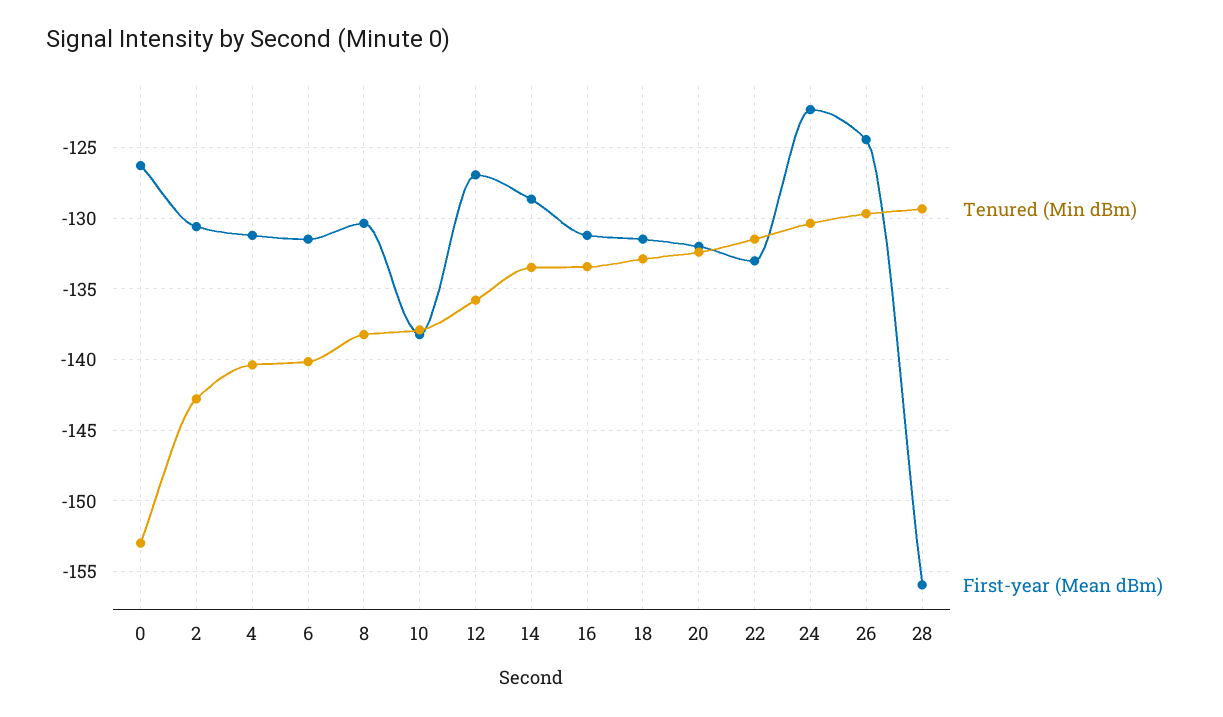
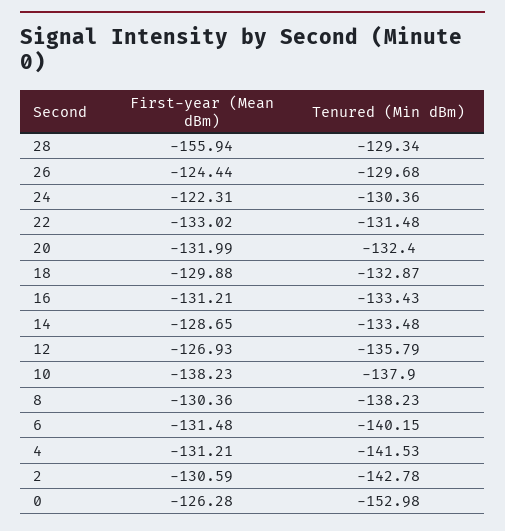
  {
    "Tenured (Min dBm)": {
      "0": -152.98,
      "2": -142.78,
-     "4": -140.5,
+     "4": -141.53,
      "6": -140.15,
      "8": -138.23,
      "10": -137.9,
      "12": -135.79,
      "14": -133.48,
      "16": -133.43,
      "18": -132.87,
      "20": -132.4,
      "22": -131.48,
      "24": -130.36,
      "26": -129.68,
      "28": -129.34
    },
    "First-year (Mean dBm)": {
      "0": -126.28,
      "2": -130.59,
      "4": -131.21,
      "6": -131.48,
      "8": -130.36,
      "10": -138.23,
      "12": -126.93,
      "14": -128.65,
      "16": -131.21,
-     "18": -131.5,
+     "18": -129.88,
      "20": -131.99,
      "22": -133.02,
      "24": -122.31,
      "26": -124.44,
      "28": -155.94
    }
  }

